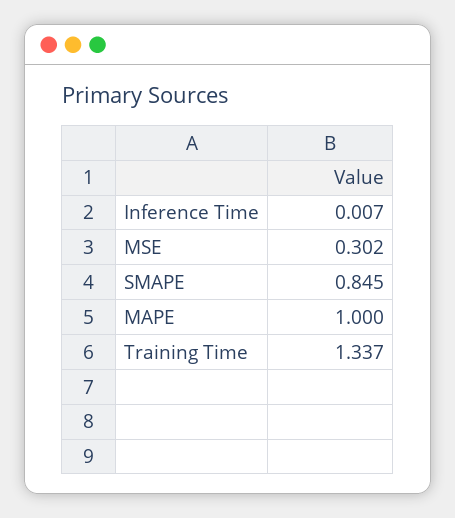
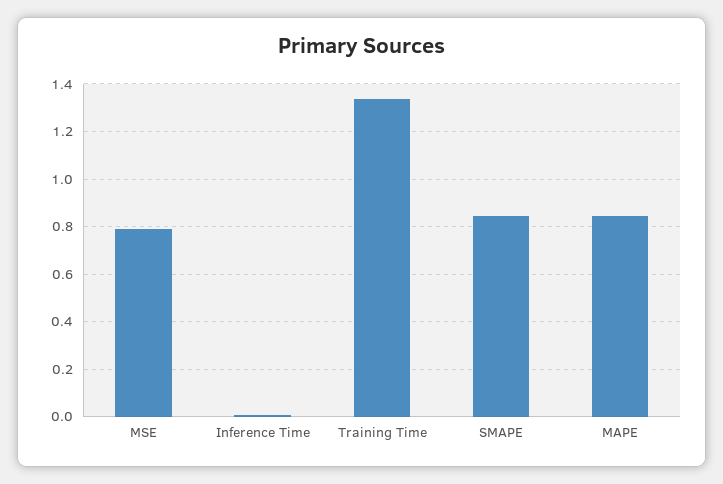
  {
    "Inference Time": 0.007,
-   "MSE": 0.302,
+   "MSE": 0.8,
    "SMAPE": 0.845,
-   "MAPE": 1,
+   "MAPE": 0.85,
    "Training Time": 1.337
  }

